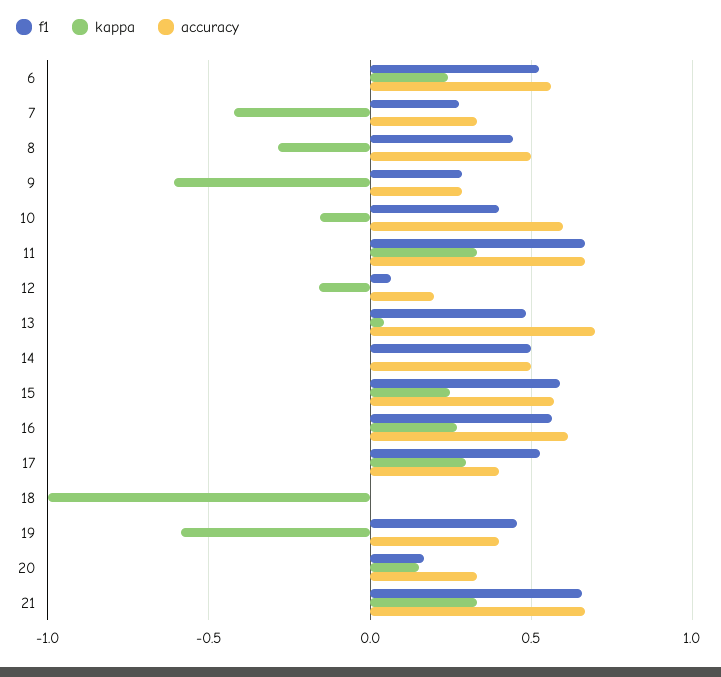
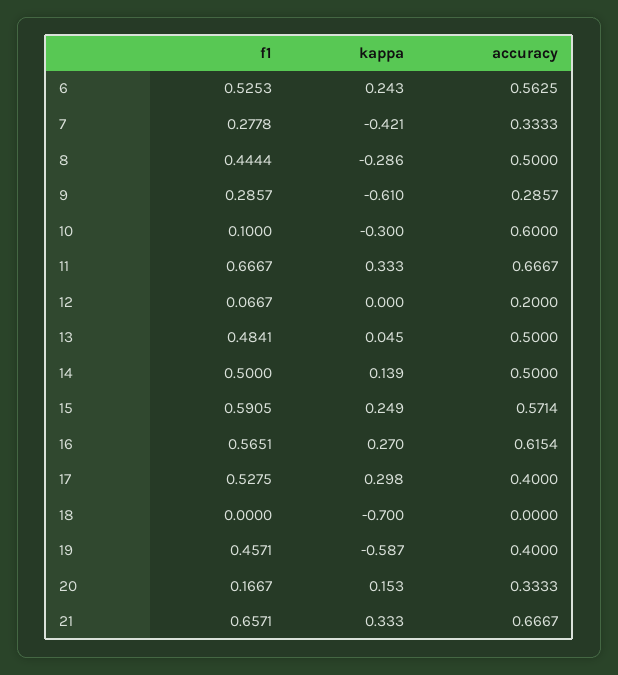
  {
    "f1": {
      "6": 0.5253,
      "7": 0.2778,
      "8": 0.4444,
      "9": 0.2857,
-     "10": 0.4,
+     "10": 0.1,
      "11": 0.6667,
      "12": 0.0667,
      "13": 0.4841,
      "14": 0.5,
      "15": 0.5905,
      "16": 0.5651,
      "17": 0.5275,
      "18": 0,
      "19": 0.4571,
      "20": 0.1667,
      "21": 0.6571
    },
    "kappa": {
      "6": 0.243,
      "7": -0.421,
      "8": -0.286,
      "9": -0.61,
-     "10": -0.15,
+     "10": -0.3,
      "11": 0.333,
-     "12": -0.15,
+     "12": 0,
      "13": 0.045,
-     "14": 0,
+     "14": 0.139,
      "15": 0.249,
      "16": 0.27,
      "17": 0.298,
-     "18": -1,
+     "18": -0.7,
      "19": -0.587,
      "20": 0.153,
      "21": 0.333
    },
    "accuracy": {
      "6": 0.5625,
      "7": 0.3333,
      "8": 0.5,
      "9": 0.2857,
      "10": 0.6,
      "11": 0.6667,
      "12": 0.2,
-     "13": 0.7,
+     "13": 0.5,
      "14": 0.5,
      "15": 0.5714,
      "16": 0.6154,
      "17": 0.4,
      "18": 0,
      "19": 0.4,
      "20": 0.3333,
      "21": 0.6667
    }
  }

